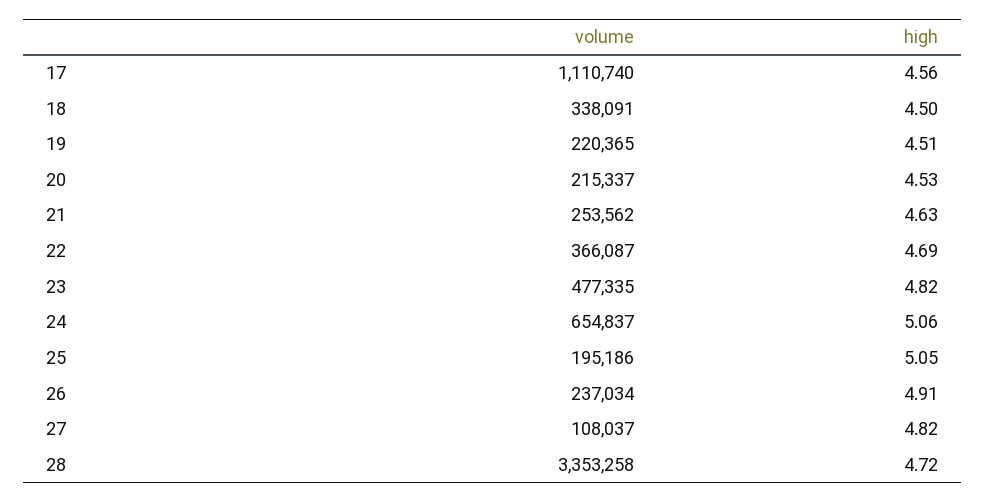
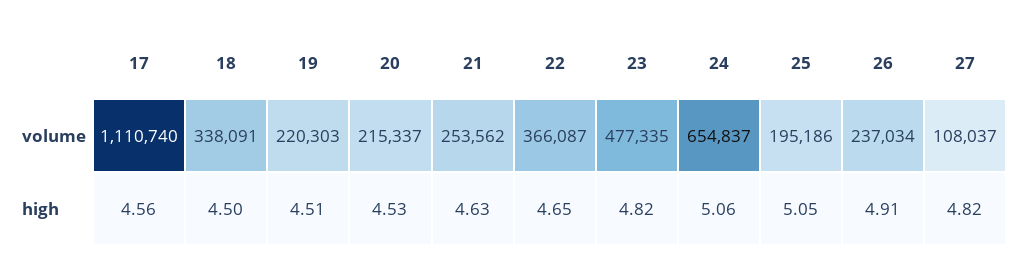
  {
    "volume": {
      "17": 1110740,
      "18": 338091,
-     "19": 220365,
+     "19": 220303,
      "20": 215337,
      "21": 253562,
      "22": 366087,
      "23": 477335,
      "24": 654837,
      "25": 195186,
      "26": 237034,
-     "27": 108037,
+     "27": 108037
-     "28": 3353258
    },
    "high": {
      "17": 4.56,
      "18": 4.5,
      "19": 4.51,
      "20": 4.53,
      "21": 4.63,
-     "22": 4.69,
+     "22": 4.65,
      "23": 4.82,
      "24": 5.06,
      "25": 5.05,
      "26": 4.91,
-     "27": 4.82,
+     "27": 4.82
-     "28": 4.72
    }
  }

